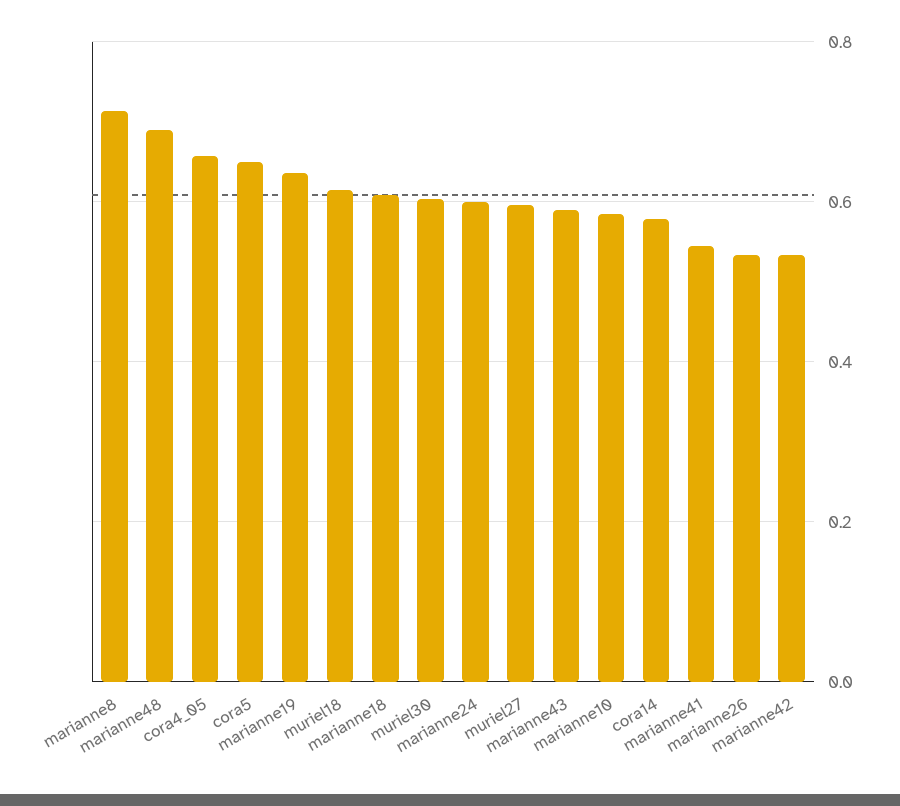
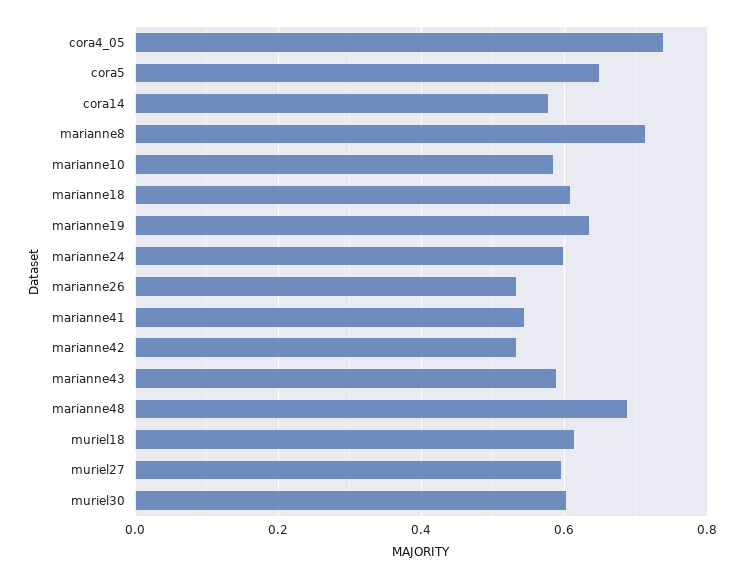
  {
    "marianne8": 0.72,
    "marianne48": 0.68,
-   "cora4_05": 0.66,
+   "cora4_05": 0.74,
    "cora5": 0.66,
    "marianne19": 0.64,
    "muriel18": 0.62,
    "marianne18": 0.6,
    "muriel30": 0.6,
    "marianne24": 0.6,
    "muriel27": 0.6,
    "marianne43": 0.58,
    "marianne10": 0.58,
    "cora14": 0.58,
    "marianne41": 0.54,
    "marianne26": 0.54,
    "marianne42": 0.54
  }

